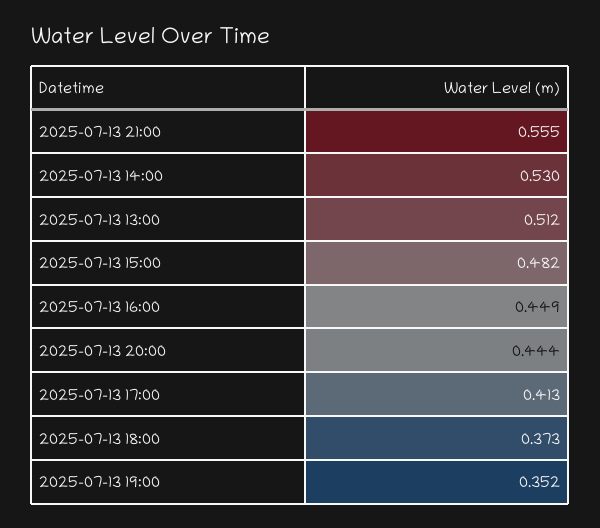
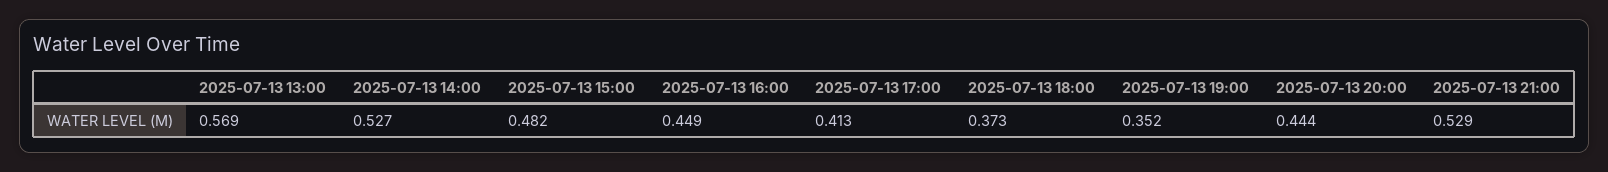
  {
-   "2025-07-13 21:00": 0.555,
+   "2025-07-13 21:00": 0.529,
-   "2025-07-13 14:00": 0.53,
+   "2025-07-13 14:00": 0.527,
-   "2025-07-13 13:00": 0.512,
+   "2025-07-13 13:00": 0.569,
    "2025-07-13 15:00": 0.482,
    "2025-07-13 16:00": 0.449,
    "2025-07-13 20:00": 0.444,
    "2025-07-13 17:00": 0.413,
    "2025-07-13 18:00": 0.373,
    "2025-07-13 19:00": 0.352
  }

